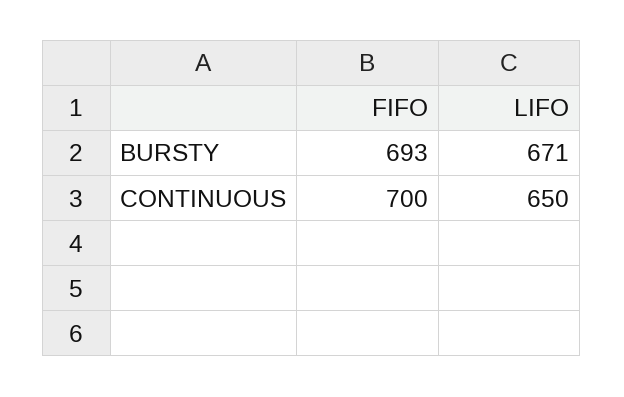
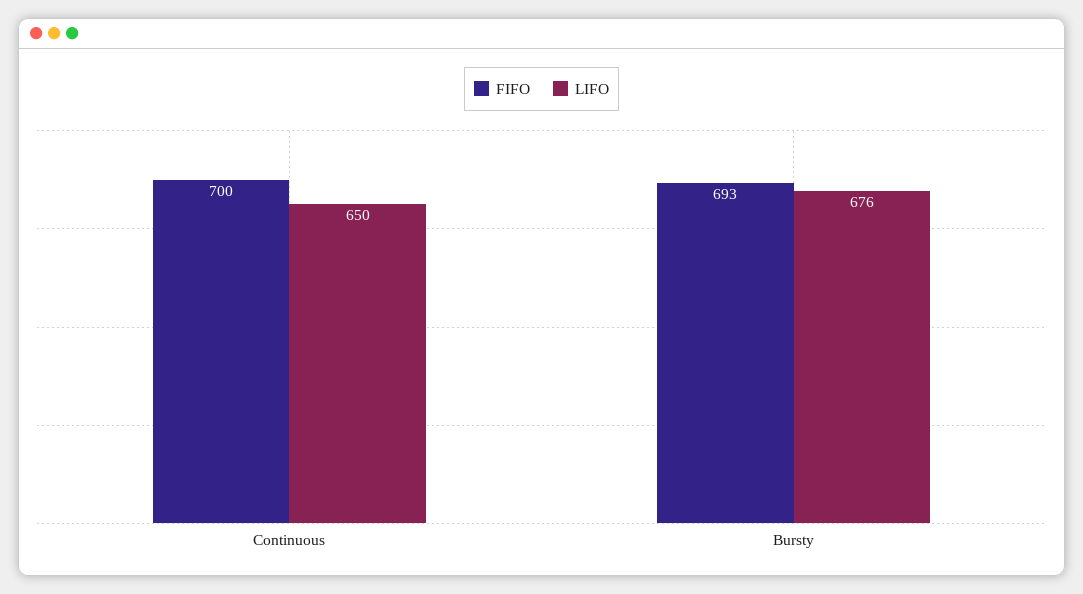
  {
    "FIFO": {
      "BURSTY": 693,
      "CONTINUOUS": 700
    },
    "LIFO": {
-     "BURSTY": 671,
+     "BURSTY": 676,
      "CONTINUOUS": 650
    }
  }

